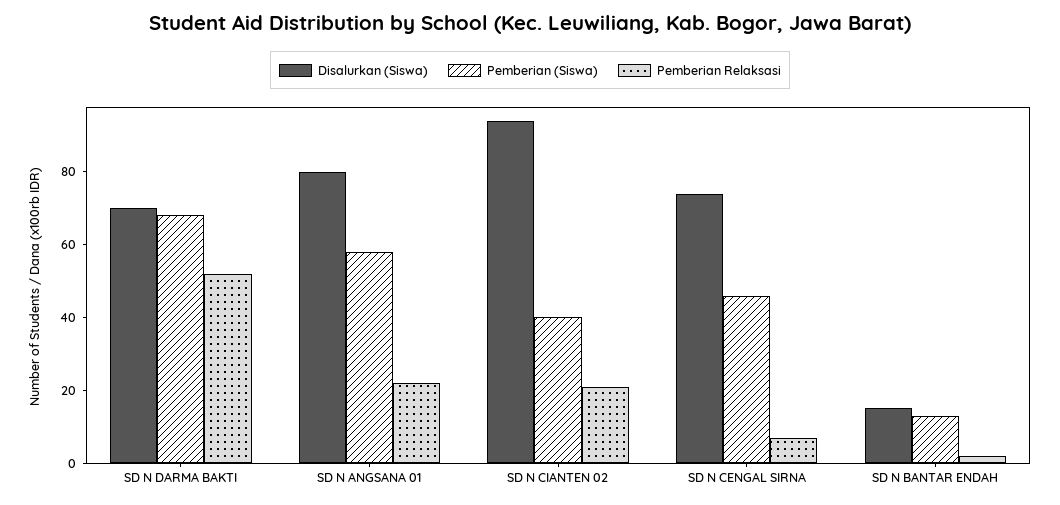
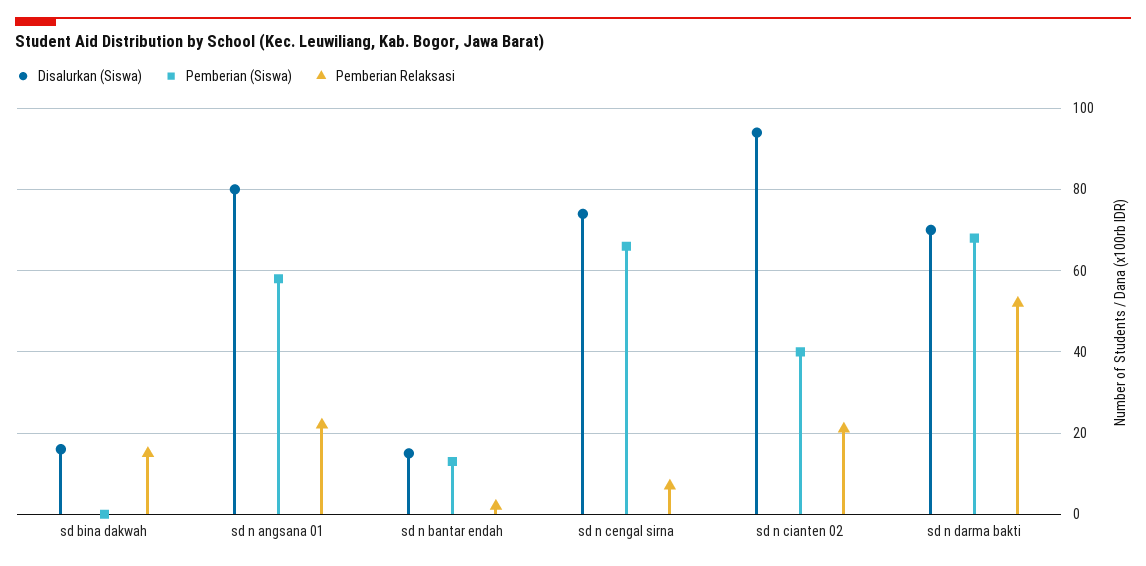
  {
    "Disalurkan (Siswa)": {
      "SD N DARMA BAKTI": 70,
      "SD N ANGSANA 01": 80,
      "SD N CIANTEN 02": 95,
      "SD N CENGAL SIRNA": 75,
-     "SD N BANTAR ENDAH": 15
+     "SD N BANTAR ENDAH": 15,
+     "sd bina dakwah": 15
    },
    "Pemberian (Siswa)": {
      "SD N DARMA BAKTI": 70,
      "SD N ANGSANA 01": 60,
      "SD N CIANTEN 02": 40,
-     "SD N CENGAL SIRNA": 45,
+     "SD N CENGAL SIRNA": 65,
-     "SD N BANTAR ENDAH": 15
+     "SD N BANTAR ENDAH": 15,
+     "sd bina dakwah": 0
    },
    "Pemberian Relaksasi": {
      "SD N DARMA BAKTI": 50,
      "SD N ANGSANA 01": 20,
      "SD N CIANTEN 02": 20,
      "SD N CENGAL SIRNA": 5,
-     "SD N BANTAR ENDAH": 0
+     "SD N BANTAR ENDAH": 0,
+     "sd bina dakwah": 15
    }
  }

